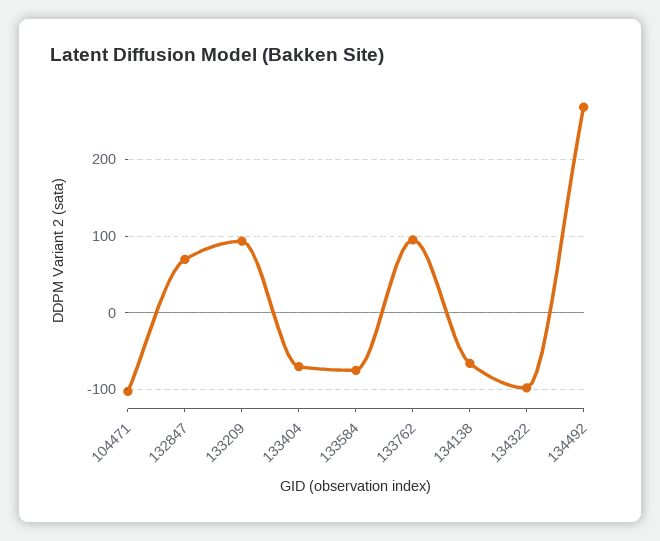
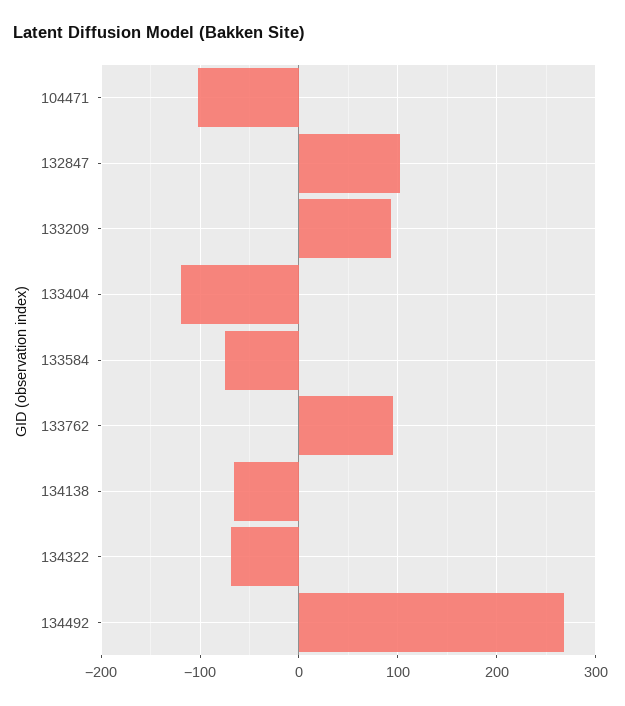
  {
    "104471": -100,
-   "132847": 70,
+   "132847": 100,
    "133209": 90,
-   "133404": -70,
+   "133404": -120,
    "133584": -80,
    "133762": 100,
    "134138": -70,
-   "134322": -100,
+   "134322": -70,
    "134492": 270
  }

